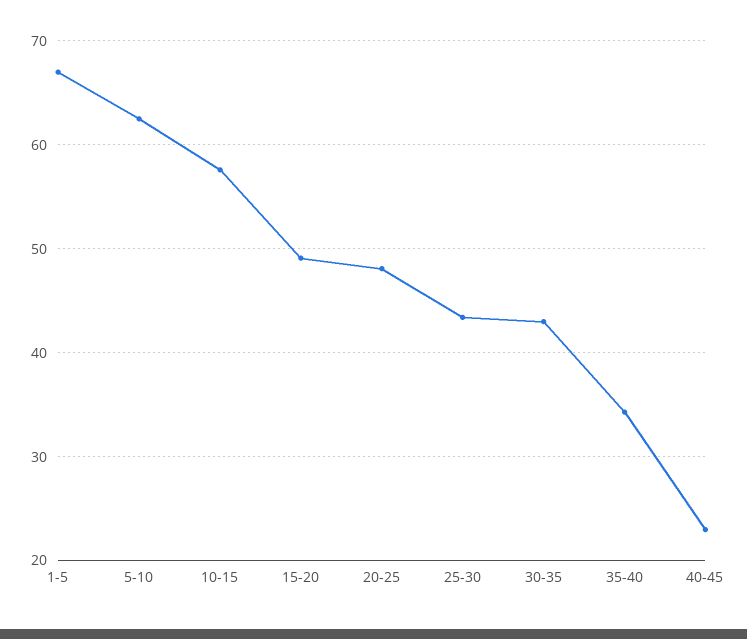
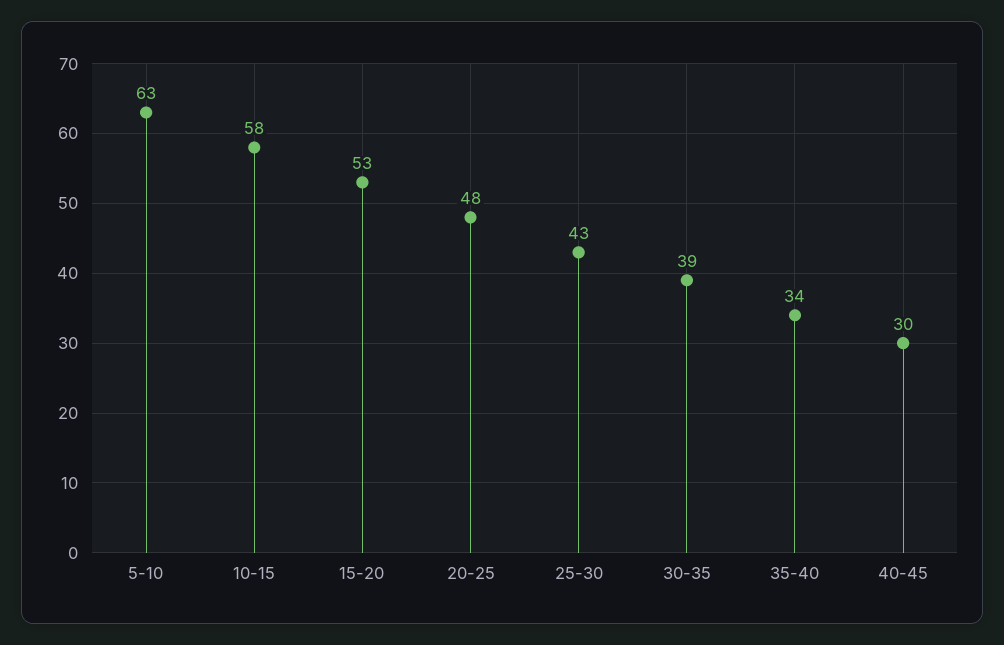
  {
-   "1-5": 67,
    "5-10": 63,
    "10-15": 58,
-   "15-20": 49,
+   "15-20": 53,
    "20-25": 48,
    "25-30": 43,
-   "30-35": 43,
+   "30-35": 39,
    "35-40": 34,
-   "40-45": 23
+   "40-45": 30
  }

